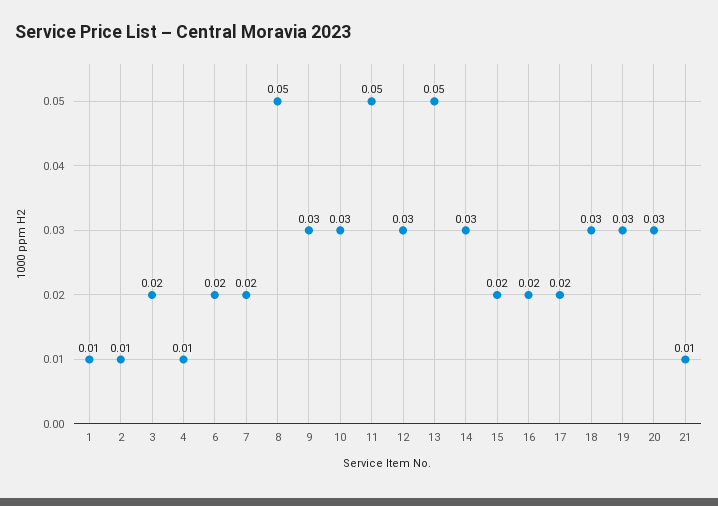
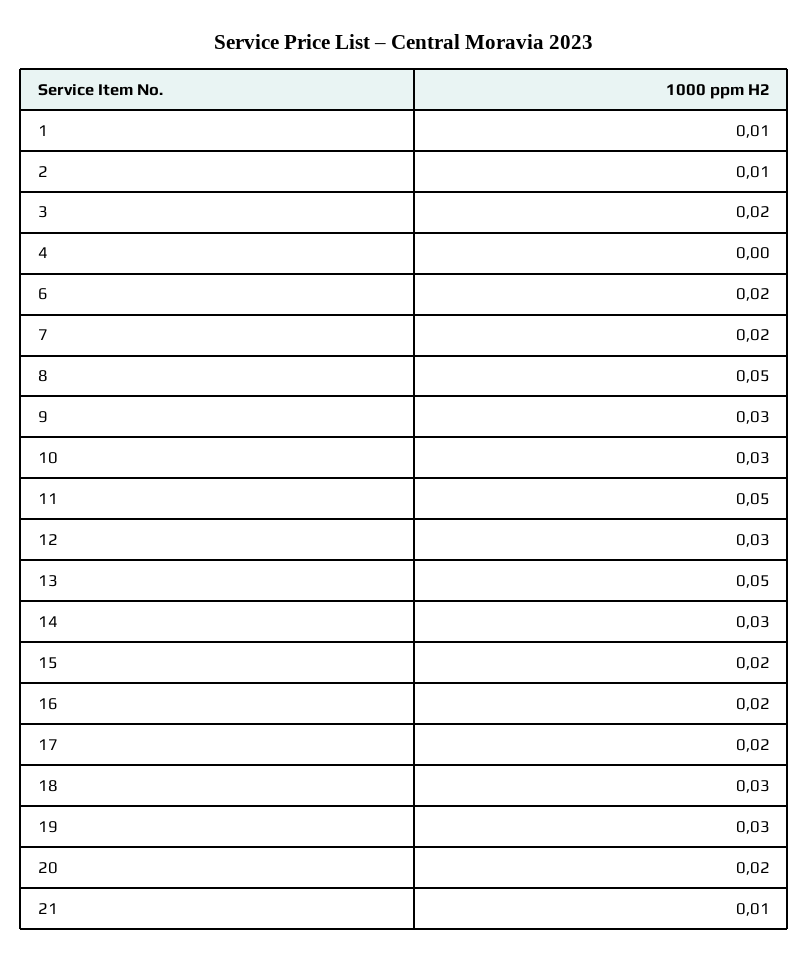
  {
    "1": 0.01,
    "2": 0.01,
    "3": 0.02,
-   "4": 0.01,
+   "4": 0,
    "6": 0.02,
    "7": 0.02,
    "8": 0.05,
    "9": 0.03,
    "10": 0.03,
    "11": 0.05,
    "12": 0.03,
    "13": 0.05,
    "14": 0.03,
    "15": 0.02,
    "16": 0.02,
    "17": 0.02,
    "18": 0.03,
    "19": 0.03,
-   "20": 0.03,
+   "20": 0.02,
    "21": 0.01
  }

